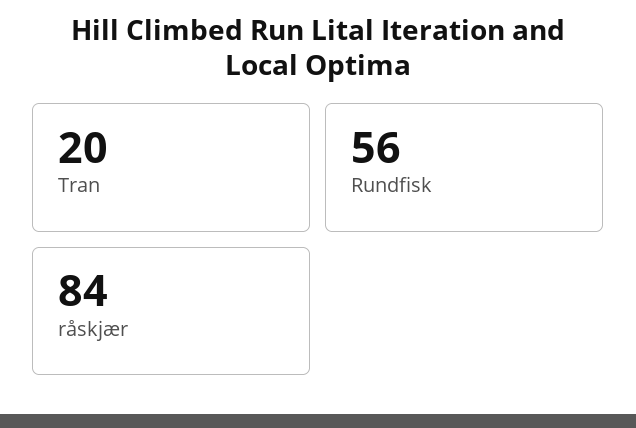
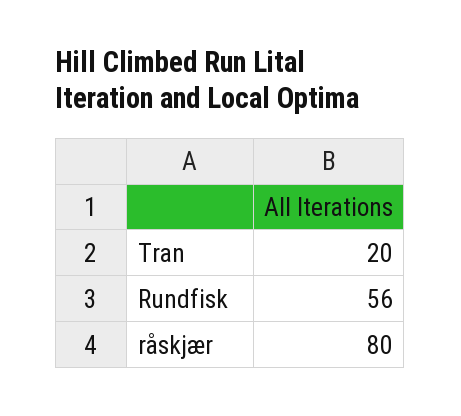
  {
    "Tran": 20,
    "Rundfisk": 56,
-   "råskjær": 84
+   "råskjær": 80
  }

